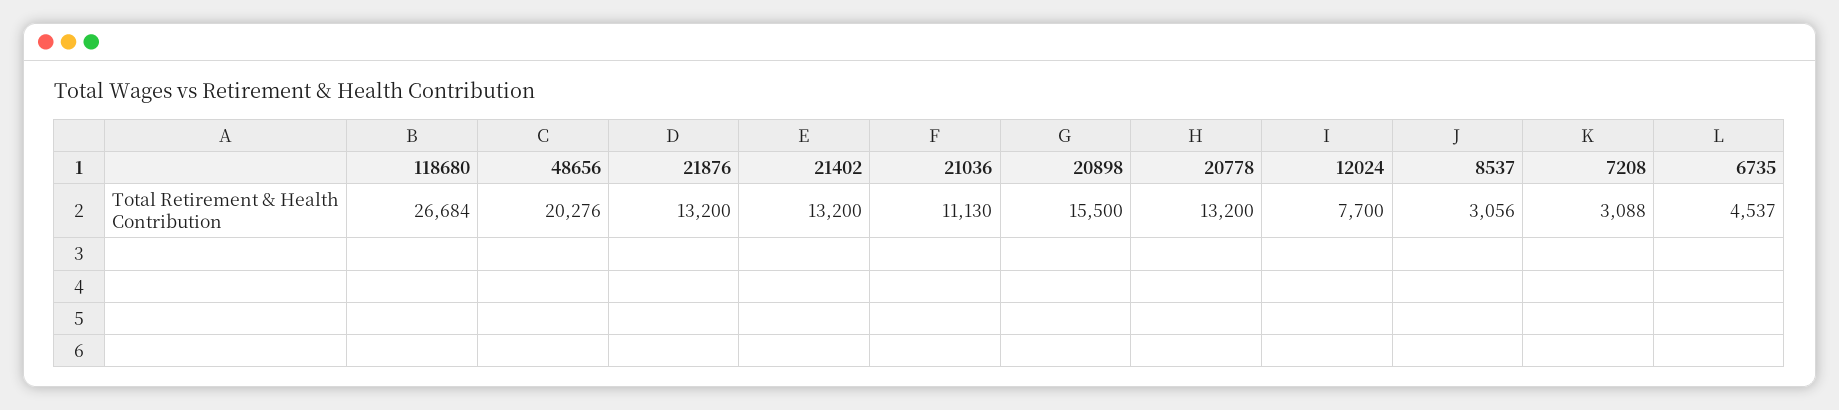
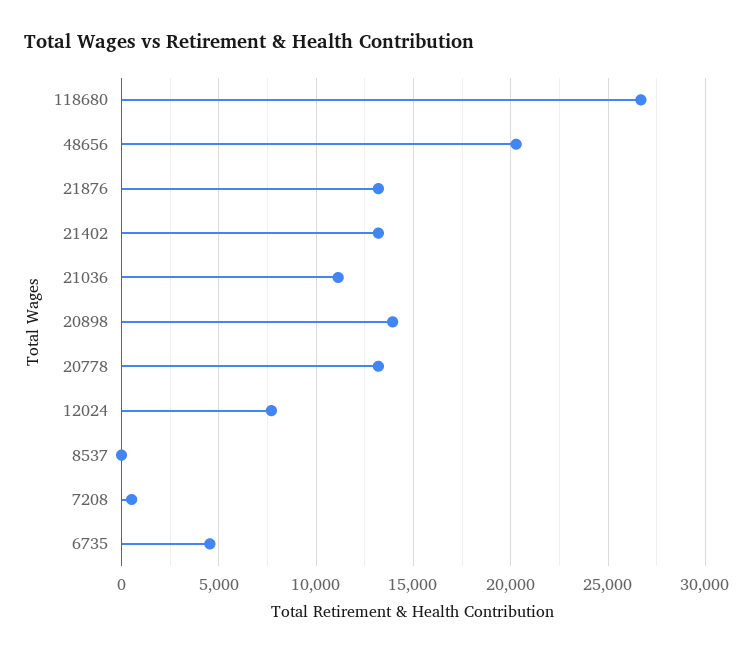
  {
    "118680": 26684,
    "48656": 20276,
    "21876": 13200,
    "21402": 13200,
    "21036": 11130,
-   "20898": 15500,
+   "20898": 14000,
    "20778": 13200,
    "12024": 7700,
-   "8537": 3056,
+   "8537": 0,
-   "7208": 3088,
+   "7208": 500,
    "6735": 4537
  }

